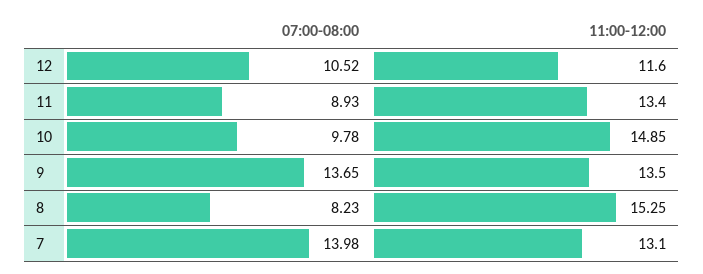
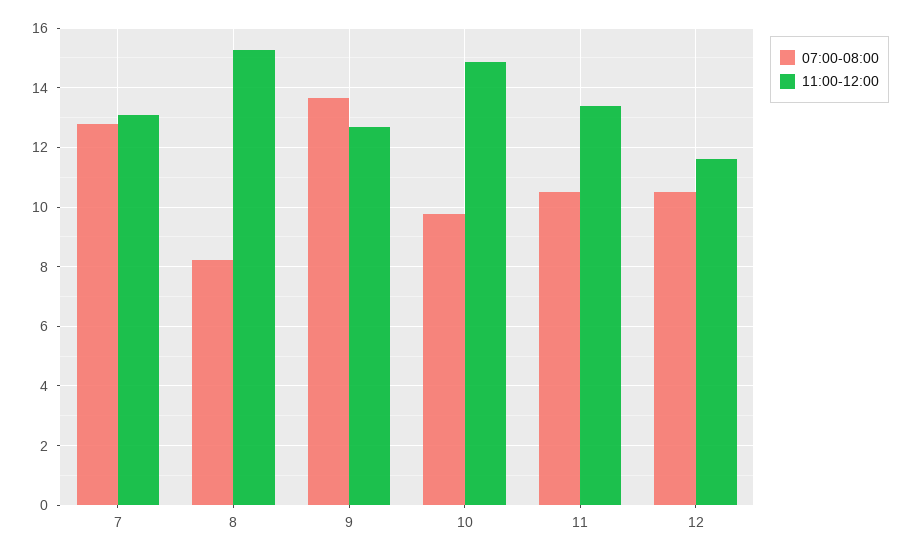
  {
    "07:00-08:00": {
      "12": 10.52,
-     "11": 8.93,
+     "11": 10.5,
      "10": 9.78,
      "9": 13.65,
      "8": 8.23,
-     "7": 13.98
+     "7": 12.75
    },
    "11:00-12:00": {
      "12": 11.6,
      "11": 13.4,
      "10": 14.85,
-     "9": 13.5,
+     "9": 12.75,
      "8": 15.25,
      "7": 13.1
    }
  }

